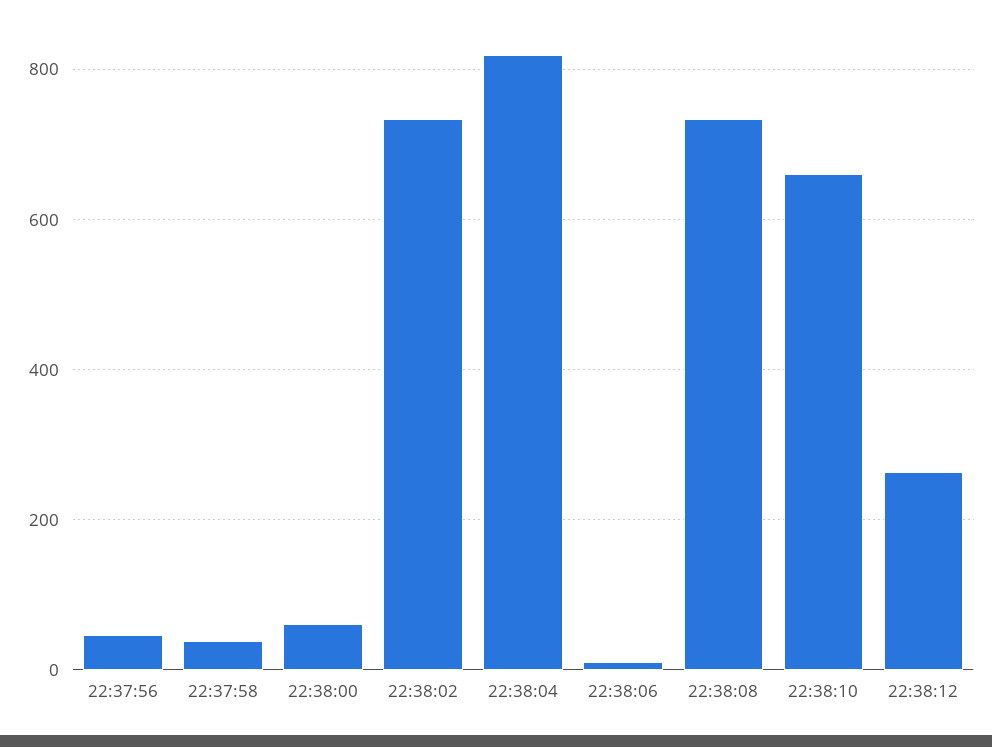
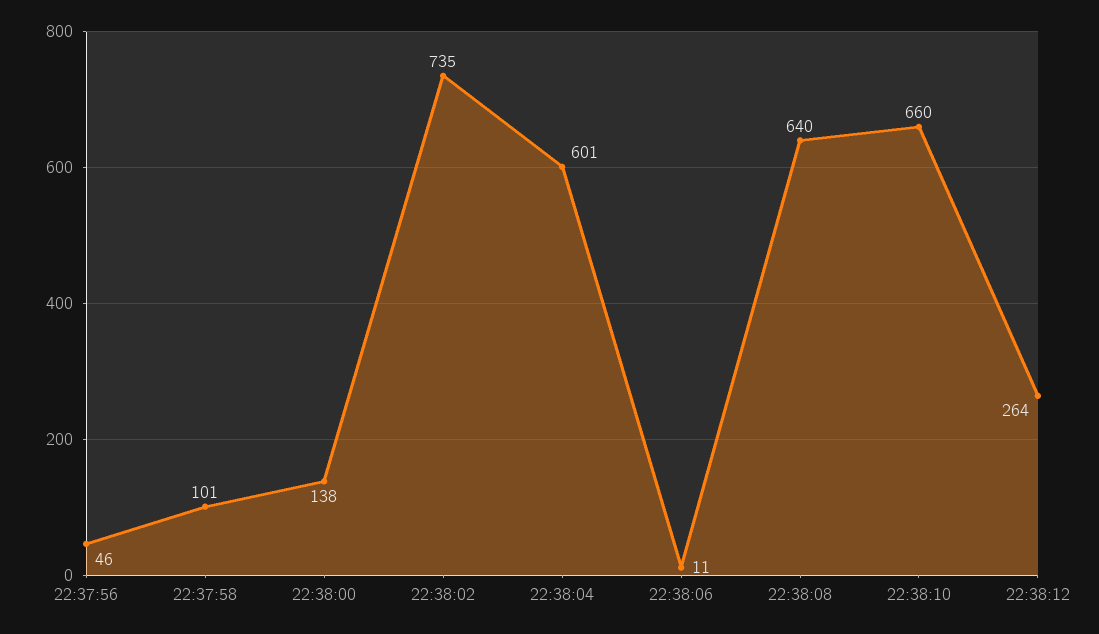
  {
    "22:37:56": 46,
-   "22:37:58": 40,
+   "22:37:58": 101,
-   "22:38:00": 60,
+   "22:38:00": 138,
    "22:38:02": 735,
-   "22:38:04": 820,
+   "22:38:04": 601,
    "22:38:06": 11,
-   "22:38:08": 740,
+   "22:38:08": 640,
    "22:38:10": 660,
    "22:38:12": 264
  }

